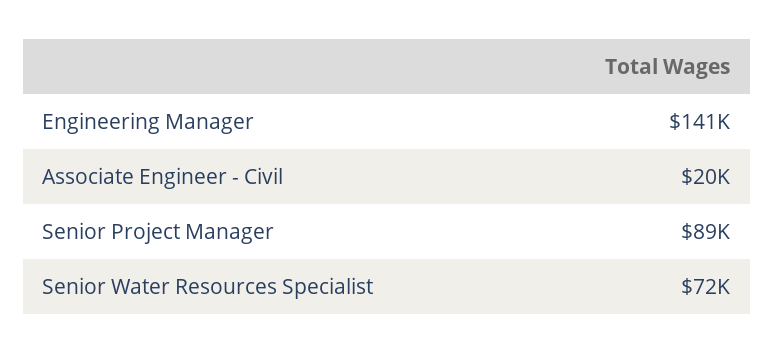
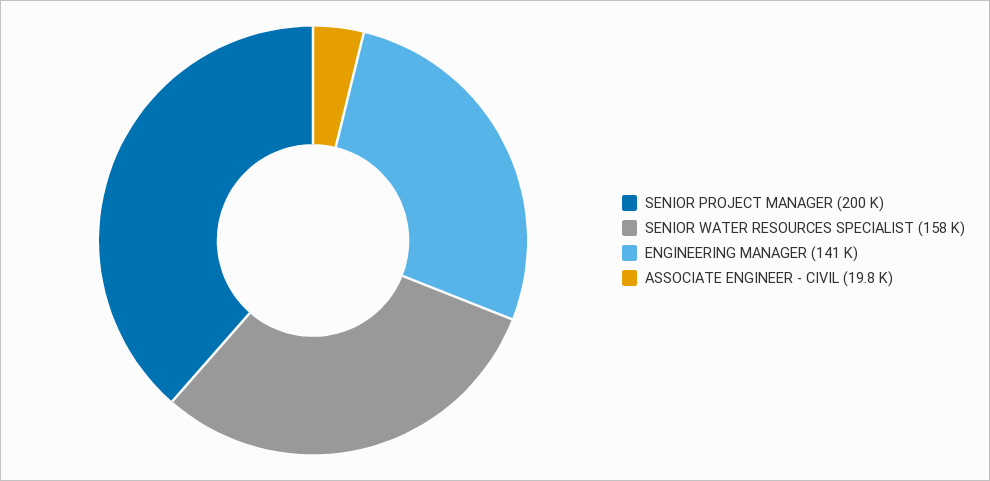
  {
    "Engineering Manager": 141000,
    "Associate Engineer - Civil": 19800,
-   "Senior Project Manager": 89000,
+   "Senior Project Manager": 200000,
-   "Senior Water Resources Specialist": 72000
+   "Senior Water Resources Specialist": 158000
  }

